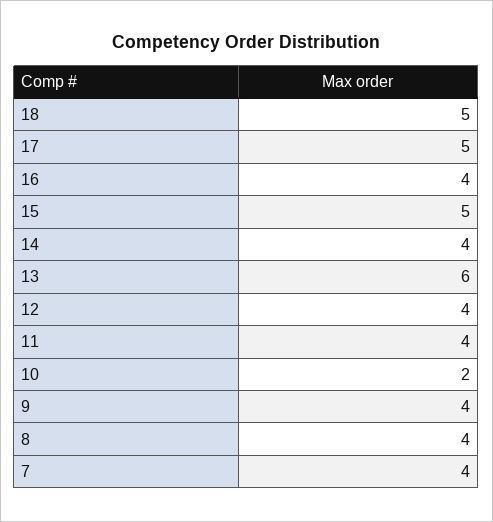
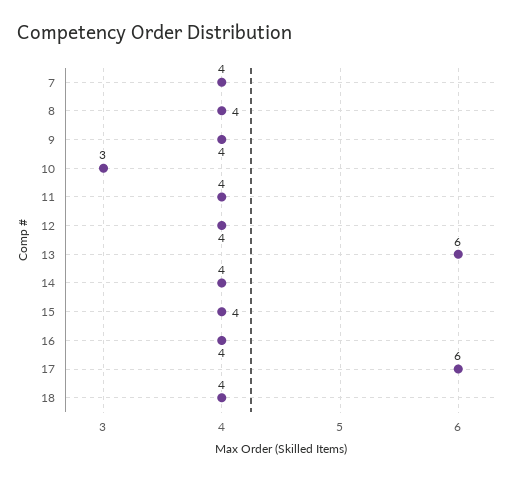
  {
-   "18": 5,
+   "18": 4,
-   "17": 5,
+   "17": 6,
    "16": 4,
-   "15": 5,
+   "15": 4,
    "14": 4,
    "13": 6,
    "12": 4,
    "11": 4,
-   "10": 2,
+   "10": 3,
    "9": 4,
    "8": 4,
    "7": 4
  }

